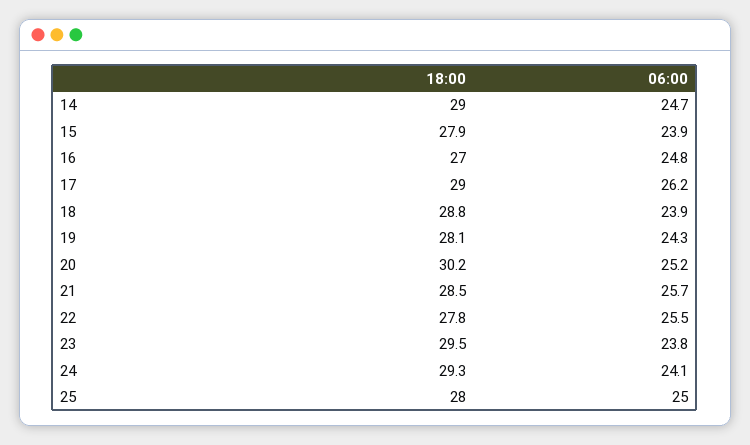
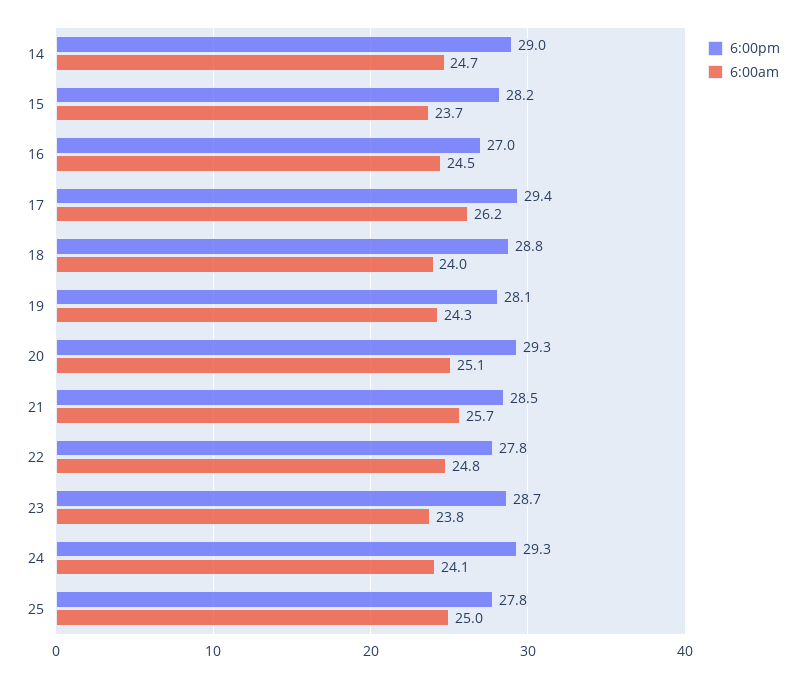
  {
    "18:00": {
      "14": 29,
-     "15": 27.9,
+     "15": 28.2,
      "16": 27,
-     "17": 29,
+     "17": 29.4,
      "18": 28.8,
      "19": 28.1,
-     "20": 30.2,
+     "20": 29.3,
      "21": 28.5,
      "22": 27.8,
-     "23": 29.5,
+     "23": 28.7,
      "24": 29.3,
-     "25": 28
+     "25": 27.8
    },
    "06:00": {
      "14": 24.7,
-     "15": 23.9,
+     "15": 23.7,
-     "16": 24.8,
+     "16": 24.5,
      "17": 26.2,
-     "18": 23.9,
+     "18": 24,
      "19": 24.3,
-     "20": 25.2,
+     "20": 25.1,
      "21": 25.7,
-     "22": 25.5,
+     "22": 24.8,
      "23": 23.8,
      "24": 24.1,
      "25": 25
    }
  }

